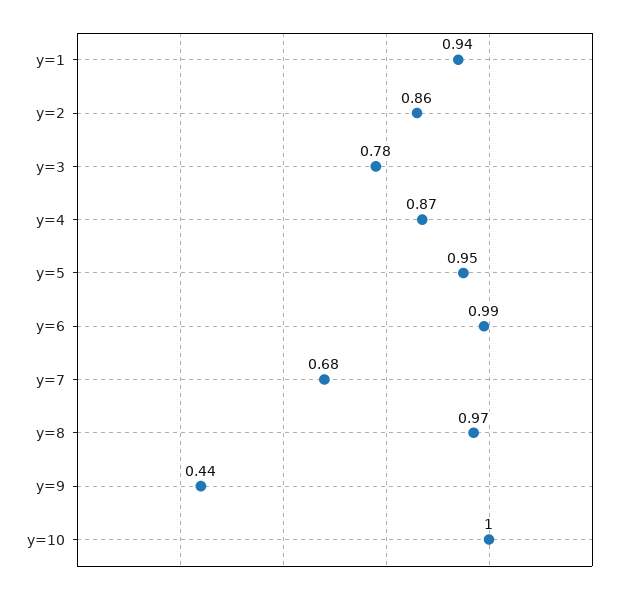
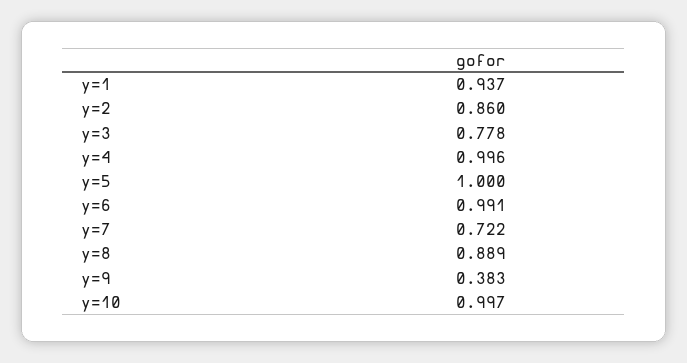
  {
    "y=1": 0.937,
    "y=2": 0.86,
    "y=3": 0.778,
-   "y=4": 0.87,
+   "y=4": 0.996,
-   "y=5": 0.95,
+   "y=5": 1,
    "y=6": 0.991,
-   "y=7": 0.68,
+   "y=7": 0.722,
-   "y=8": 0.97,
+   "y=8": 0.889,
-   "y=9": 0.44,
+   "y=9": 0.383,
    "y=10": 0.997
  }

